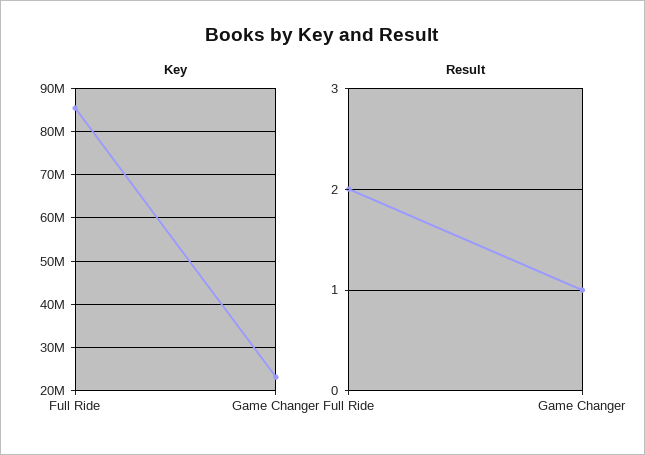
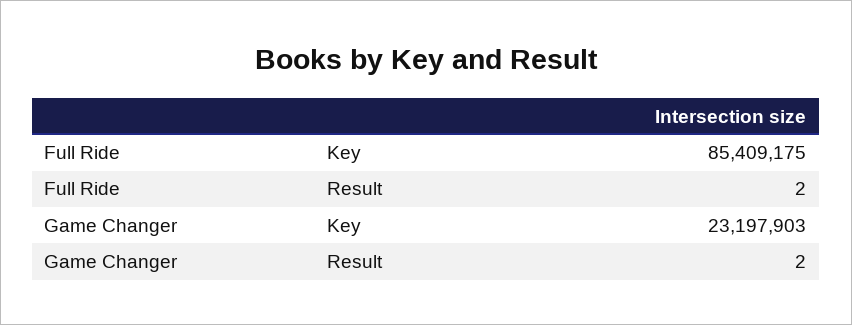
  {
    "Key": {
      "Full Ride": 85409175,
      "Game Changer": 23197903
    },
    "Result": {
      "Full Ride": 2,
-     "Game Changer": 1
+     "Game Changer": 2
    }
  }

